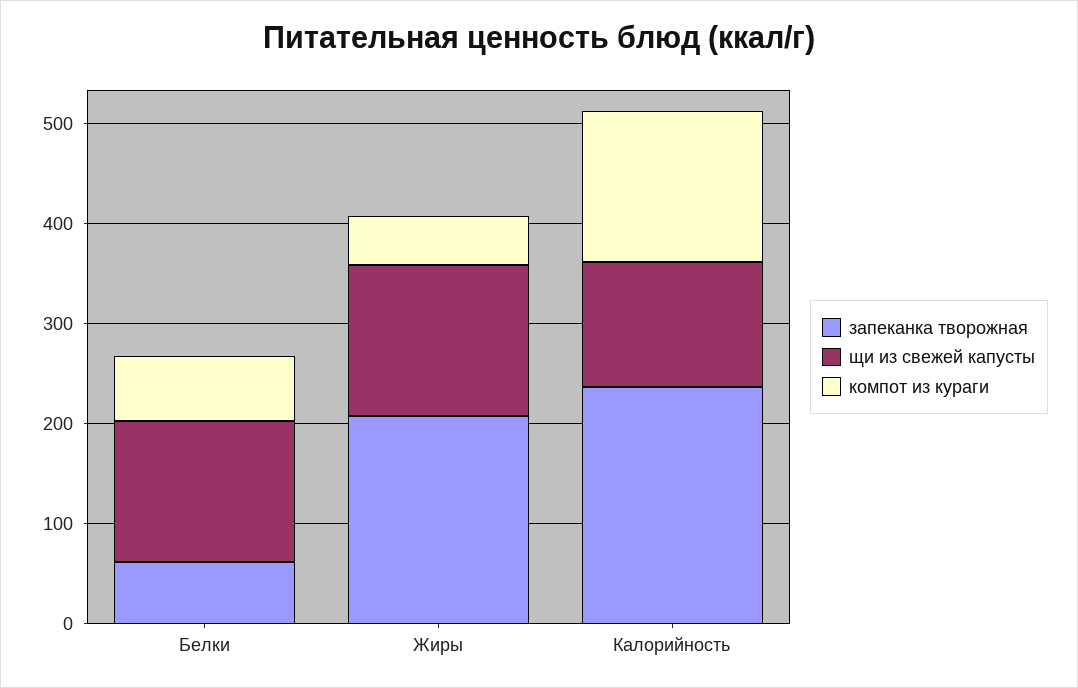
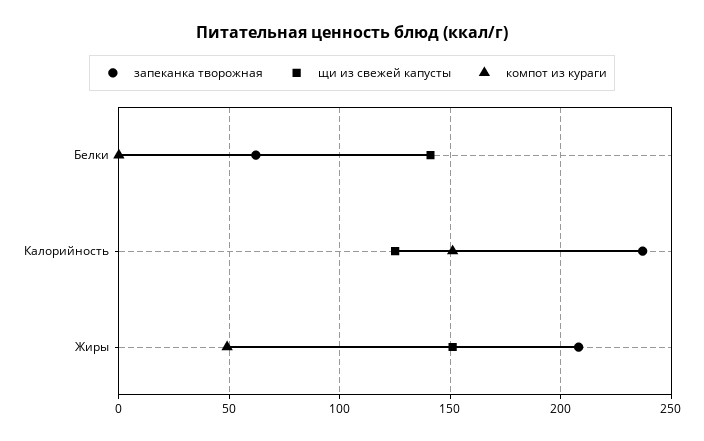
  {
    "запеканка творожная": {
      "Белки": 60,
      "Жиры": 210,
      "Калорийность": 235
    },
    "щи из свежей капусты": {
      "Белки": 140,
      "Жиры": 150,
      "Калорийность": 125
    },
    "компот из кураги": {
-     "Белки": 60,
+     "Белки": 0,
      "Жиры": 50,
      "Калорийность": 150
    }
  }

